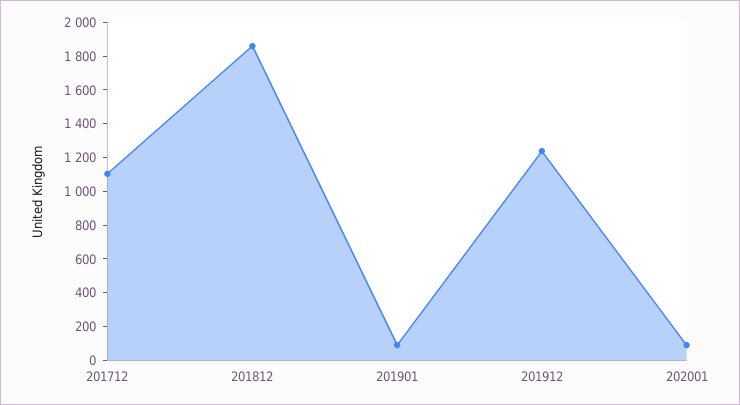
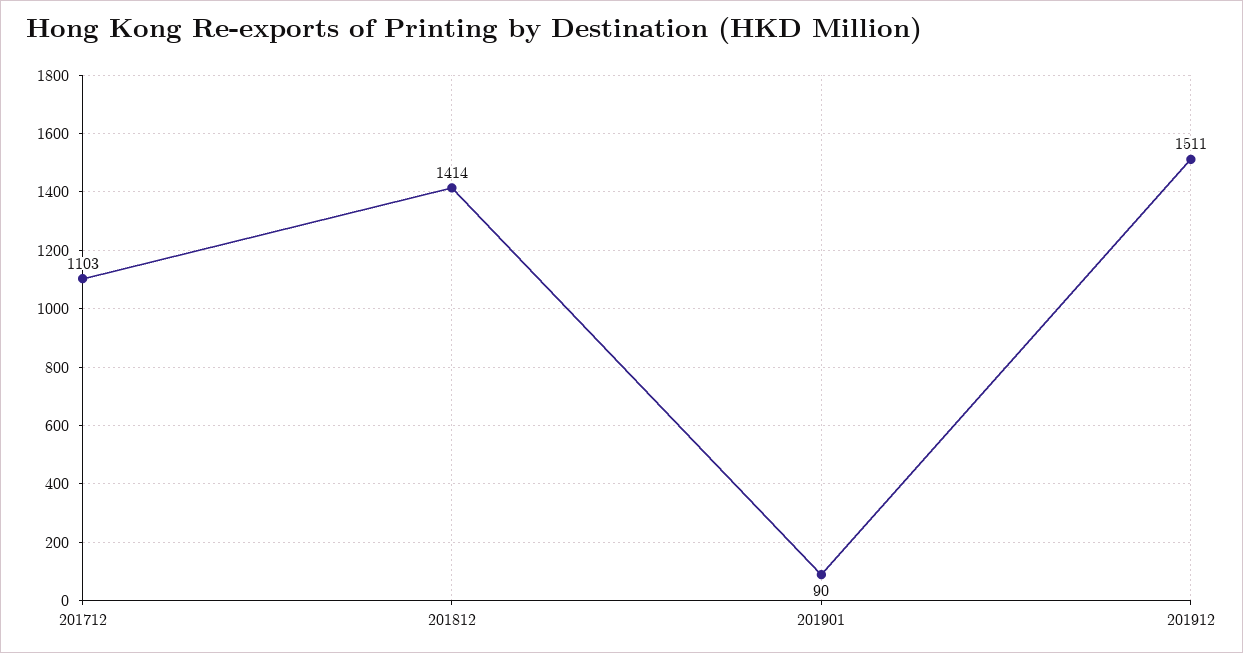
  {
    "201712": 1103,
-   "201812": 1850,
+   "201812": 1414,
    "201901": 90,
-   "201912": 1250,
+   "201912": 1511
-   "202001": 100
  }

